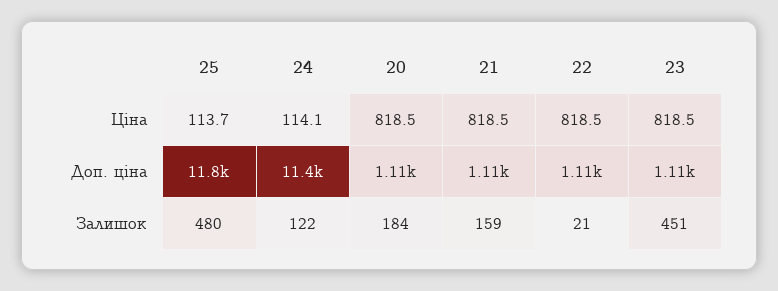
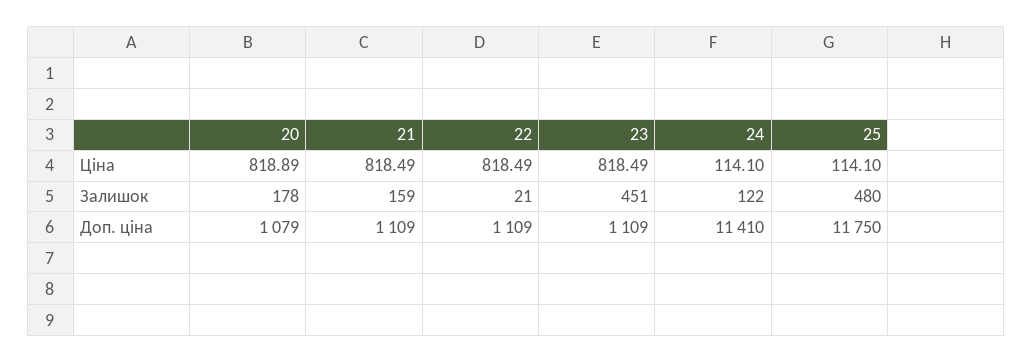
  {
    "25": {
-     "Ціна": 113.7,
+     "Ціна": 114.1,
      "Доп. ціна": 11750,
      "Залишок": 480
    },
    "24": {
      "Ціна": 114.1,
      "Доп. ціна": 11410,
      "Залишок": 122
    },
    "20": {
-     "Ціна": 818.5,
+     "Ціна": 818.89,
-     "Доп. ціна": 1110,
+     "Доп. ціна": 1079,
-     "Залишок": 184
+     "Залишок": 178
    },
    "21": {
      "Ціна": 818.49,
      "Доп. ціна": 1109,
      "Залишок": 159
    },
    "22": {
      "Ціна": 818.49,
      "Доп. ціна": 1109,
      "Залишок": 21
    },
    "23": {
      "Ціна": 818.49,
      "Доп. ціна": 1109,
      "Залишок": 451
    }
  }

